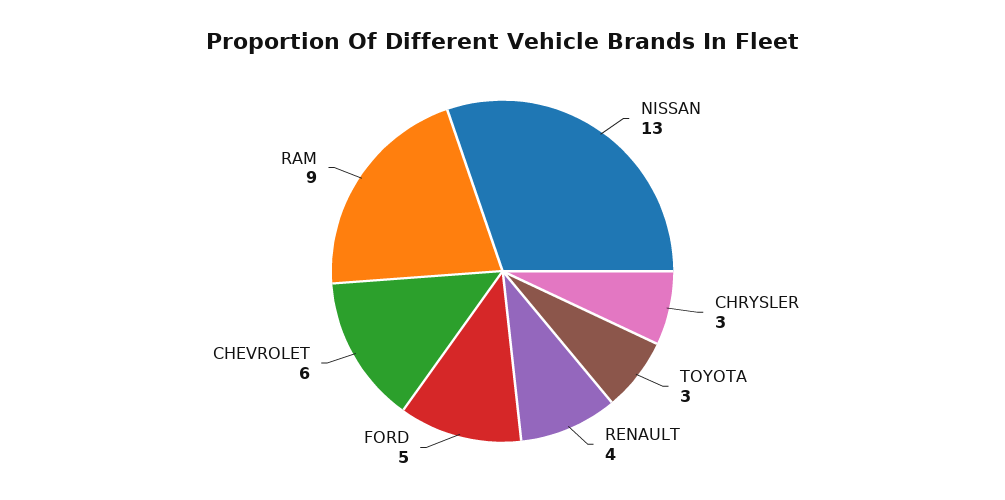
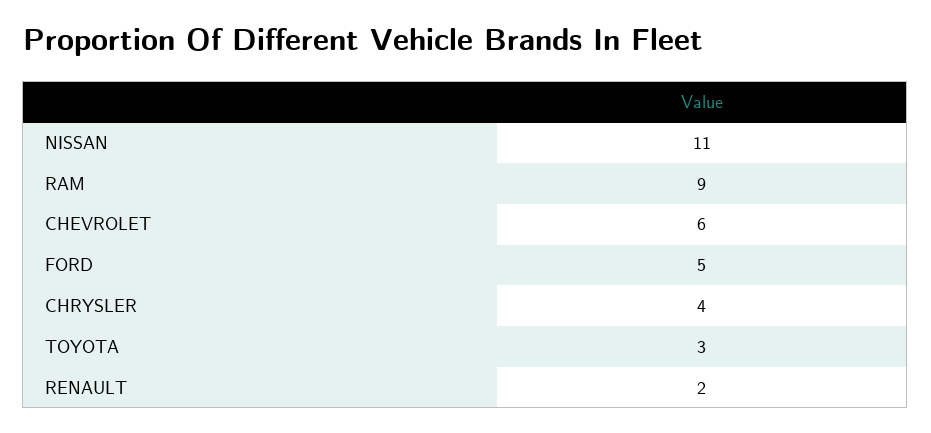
  {
-   "NISSAN": 13,
+   "NISSAN": 11,
-   "CHRYSLER": 3,
+   "CHRYSLER": 4,
    "TOYOTA": 3,
-   "RENAULT": 4,
+   "RENAULT": 2,
    "FORD": 5,
    "CHEVROLET": 6,
    "RAM": 9
  }

